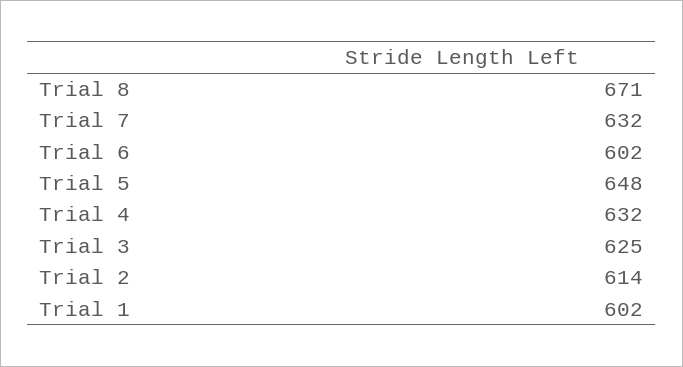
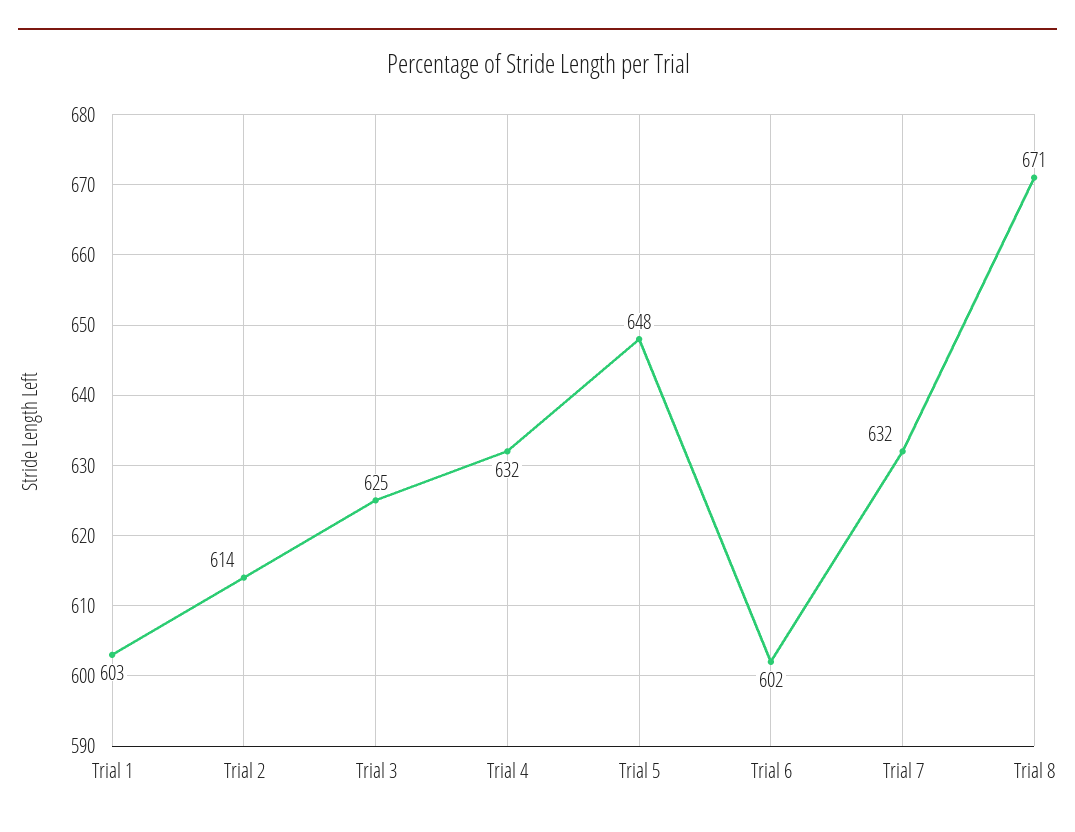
  {
    "Trial 8": 671,
    "Trial 7": 632,
    "Trial 6": 602,
    "Trial 5": 648,
    "Trial 4": 632,
    "Trial 3": 625,
    "Trial 2": 614,
-   "Trial 1": 602
+   "Trial 1": 603
  }

